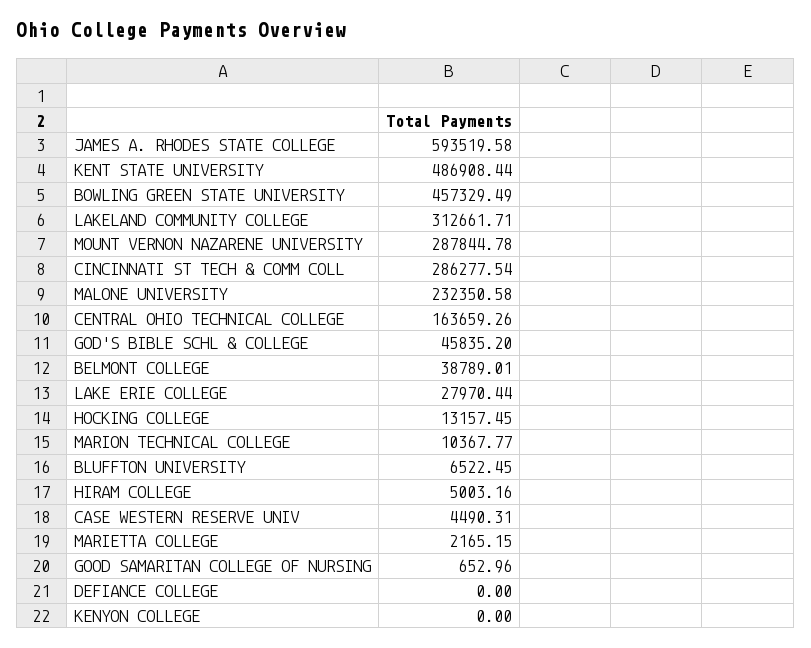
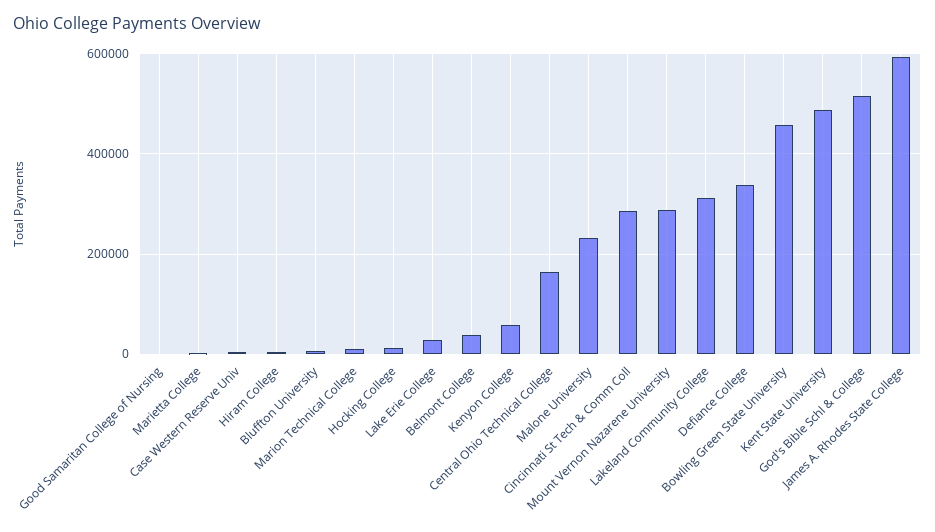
  {
    "JAMES A. RHODES STATE COLLEGE": 593519.58,
    "KENT STATE UNIVERSITY": 486908.44,
    "BOWLING GREEN STATE UNIVERSITY": 457329.49,
    "LAKELAND COMMUNITY COLLEGE": 312661.71,
    "MOUNT VERNON NAZARENE UNIVERSITY": 287844.78,
    "CINCINNATI ST TECH & COMM COLL": 286277.54,
    "MALONE UNIVERSITY": 232350.58,
    "CENTRAL OHIO TECHNICAL COLLEGE": 163659.26,
-   "GOD'S BIBLE SCHL & COLLEGE": 45835.2,
+   "GOD'S BIBLE SCHL & COLLEGE": 520000,
    "BELMONT COLLEGE": 38789.01,
    "LAKE ERIE COLLEGE": 27970.44,
    "HOCKING COLLEGE": 13157.45,
    "MARION TECHNICAL COLLEGE": 10367.77,
    "BLUFFTON UNIVERSITY": 6522.45,
    "HIRAM COLLEGE": 5003.16,
    "CASE WESTERN RESERVE UNIV": 4490.31,
    "MARIETTA COLLEGE": 2165.15,
    "GOOD SAMARITAN COLLEGE OF NURSING": 652.96,
-   "DEFIANCE COLLEGE": 0,
+   "DEFIANCE COLLEGE": 340000,
-   "KENYON COLLEGE": 0
+   "KENYON COLLEGE": 60000
  }

